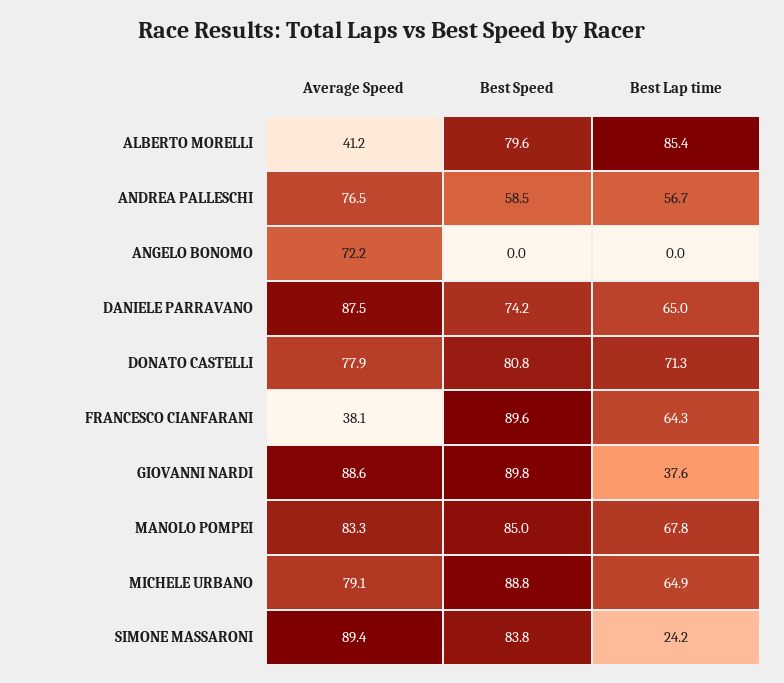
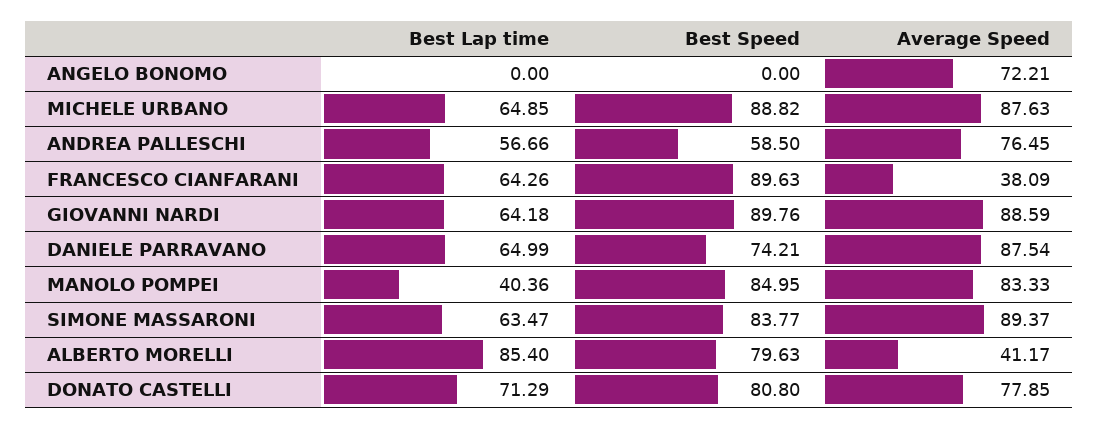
  {
    "Average Speed": {
      "ALBERTO MORELLI": 41.17,
      "ANDREA PALLESCHI": 76.45,
      "ANGELO BONOMO": 72.21,
      "DANIELE PARRAVANO": 87.54,
      "DONATO CASTELLI": 77.85,
      "FRANCESCO CIANFARANI": 38.09,
      "GIOVANNI NARDI": 88.59,
      "MANOLO POMPEI": 83.33,
-     "MICHELE URBANO": 79.1,
+     "MICHELE URBANO": 87.63,
      "SIMONE MASSARONI": 89.37
    },
    "Best Speed": {
      "ALBERTO MORELLI": 79.63,
      "ANDREA PALLESCHI": 58.5,
      "ANGELO BONOMO": 0,
      "DANIELE PARRAVANO": 74.21,
      "DONATO CASTELLI": 80.8,
      "FRANCESCO CIANFARANI": 89.63,
      "GIOVANNI NARDI": 89.76,
      "MANOLO POMPEI": 84.95,
      "MICHELE URBANO": 88.82,
      "SIMONE MASSARONI": 83.77
    },
    "Best Lap time": {
      "ALBERTO MORELLI": 85.4,
      "ANDREA PALLESCHI": 56.66,
      "ANGELO BONOMO": 0,
      "DANIELE PARRAVANO": 64.99,
      "DONATO CASTELLI": 71.29,
      "FRANCESCO CIANFARANI": 64.26,
-     "GIOVANNI NARDI": 37.6,
+     "GIOVANNI NARDI": 64.18,
-     "MANOLO POMPEI": 67.8,
+     "MANOLO POMPEI": 40.36,
      "MICHELE URBANO": 64.85,
-     "SIMONE MASSARONI": 24.2
+     "SIMONE MASSARONI": 63.47
    }
  }

